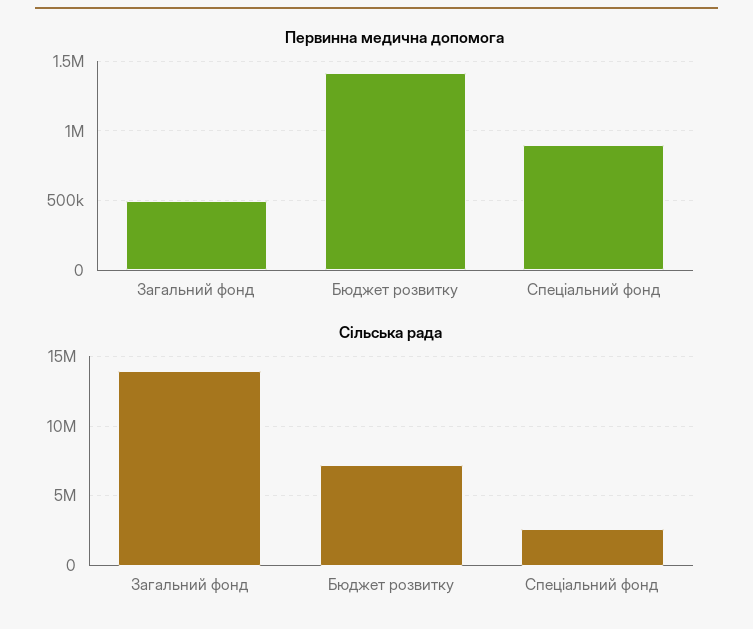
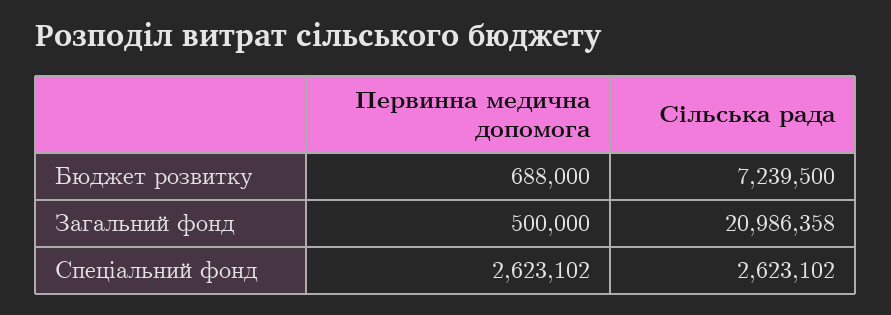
  {
    "Первинна медична допомога": {
      "Загальний фонд": 500000,
-     "Бюджет розвитку": 1400000,
+     "Бюджет розвитку": 688000,
-     "Спеціальний фонд": 900000
+     "Спеціальний фонд": 2623102
    },
    "Сільська рада": {
-     "Загальний фонд": 14000000,
+     "Загальний фонд": 20986358,
      "Бюджет розвитку": 7239500,
      "Спеціальний фонд": 2623102
    }
  }

